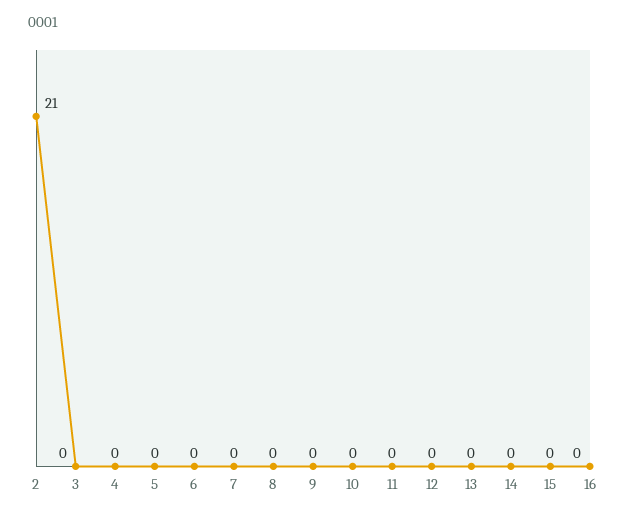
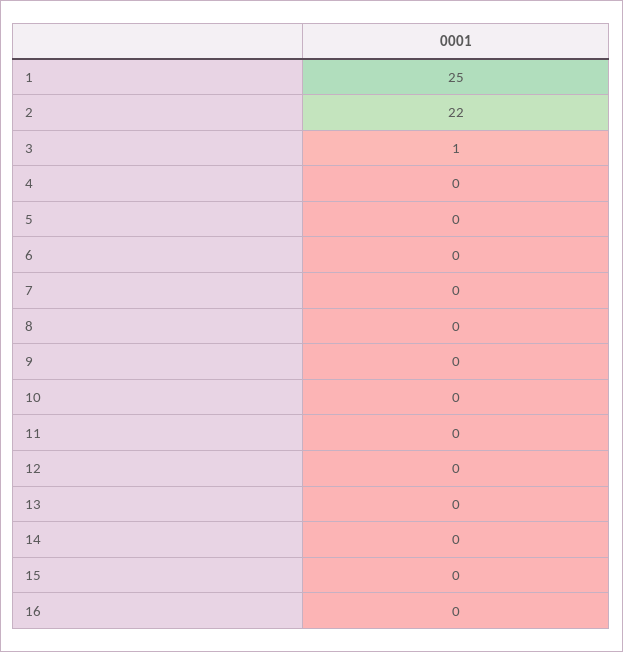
  {
-   "2": 21,
+   "2": 22,
-   "3": 0,
+   "3": 1,
    "4": 0,
    "5": 0,
    "6": 0,
    "7": 0,
    "8": 0,
    "9": 0,
    "10": 0,
    "11": 0,
    "12": 0,
    "13": 0,
    "14": 0,
    "15": 0,
-   "16": 0
+   "16": 0,
+   "1": 25
  }

